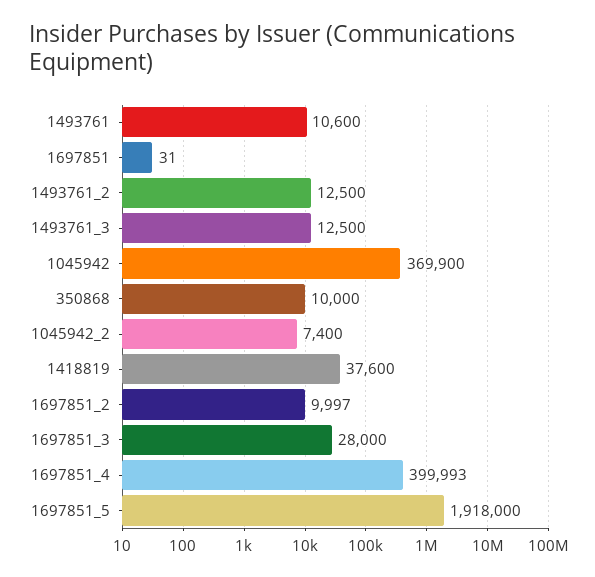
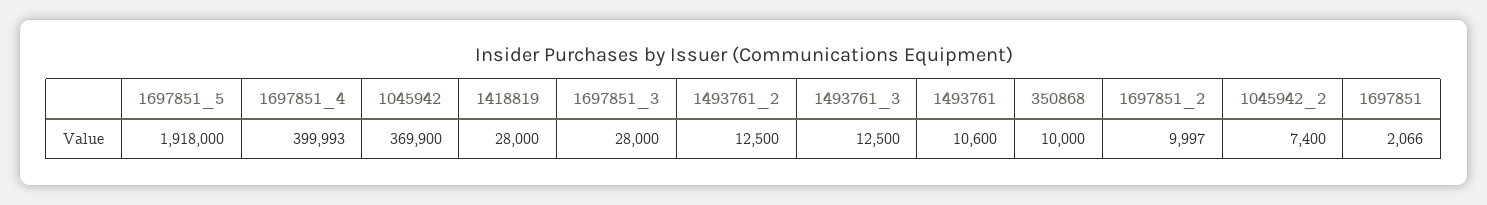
  {
    "1493761": 10600,
-   "1697851": 31,
+   "1697851": 2066,
    "1493761_2": 12500,
    "1493761_3": 12500,
    "1045942": 369900,
    "350868": 10000,
    "1045942_2": 7400,
-   "1418819": 37600,
+   "1418819": 28000,
    "1697851_2": 9997,
    "1697851_3": 28000,
    "1697851_4": 399993,
    "1697851_5": 1918000
  }

